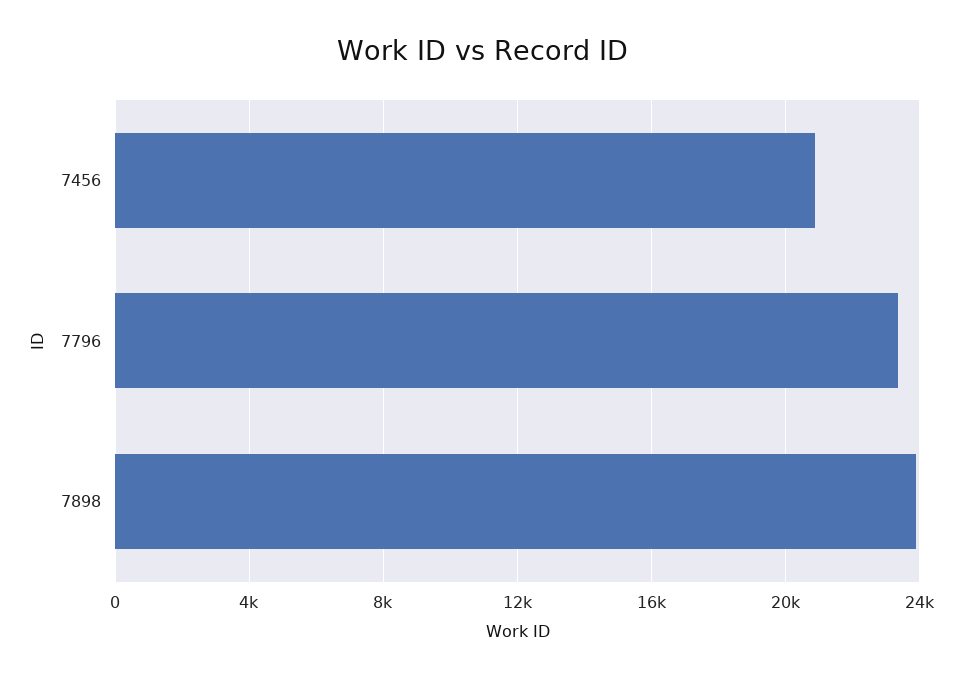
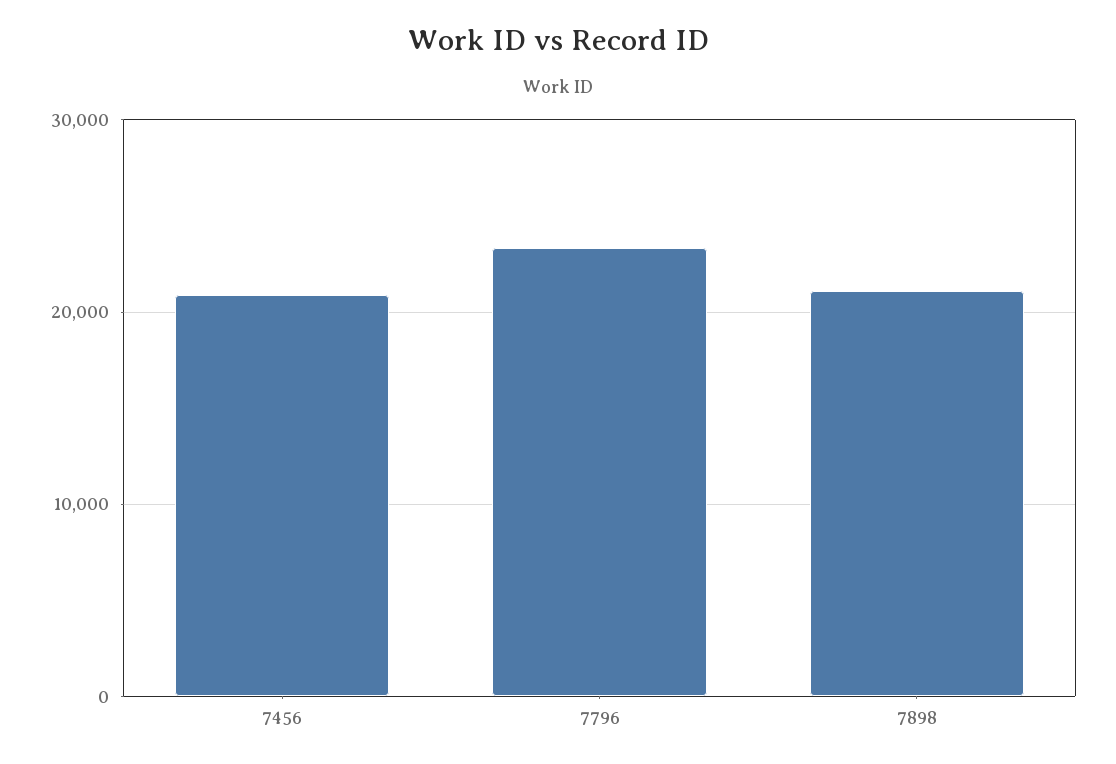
  {
    "7456": 21000,
    "7796": 23500,
-   "7898": 24000
+   "7898": 21000
  }

